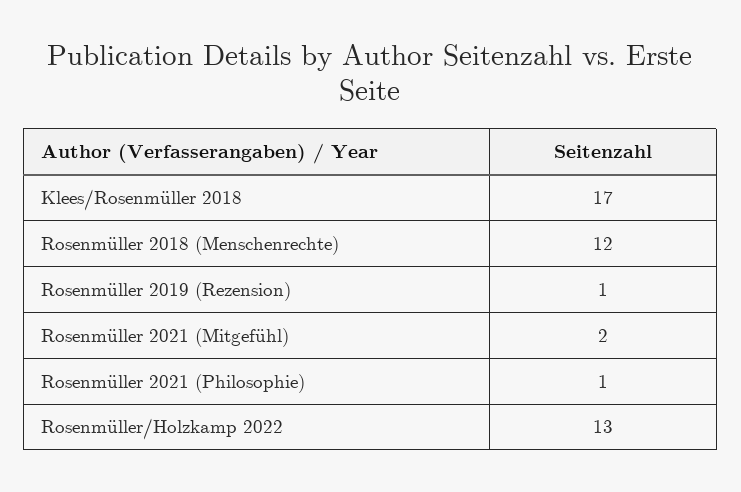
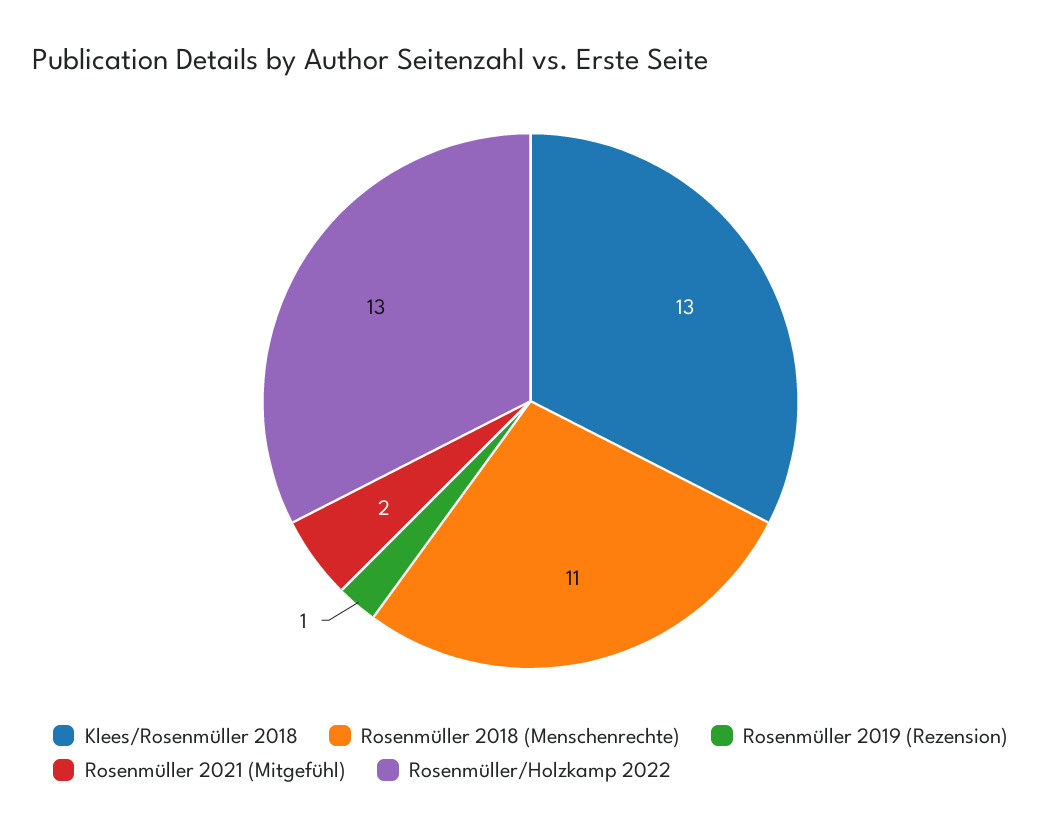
  {
-   "Klees/Rosenmüller 2018": 17,
+   "Klees/Rosenmüller 2018": 13,
-   "Rosenmüller 2018 (Menschenrechte)": 12,
+   "Rosenmüller 2018 (Menschenrechte)": 11,
    "Rosenmüller 2019 (Rezension)": 1,
    "Rosenmüller 2021 (Mitgefühl)": 2,
-   "Rosenmüller 2021 (Philosophie)": 1,
    "Rosenmüller/Holzkamp 2022": 13
  }

